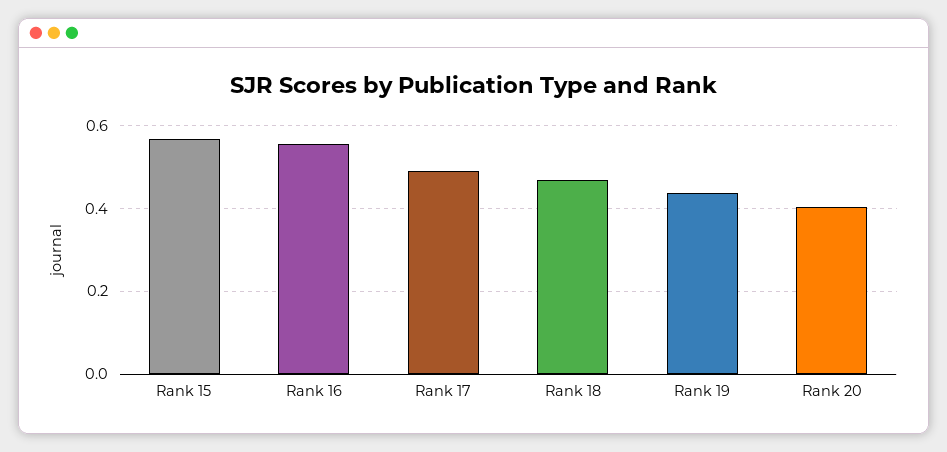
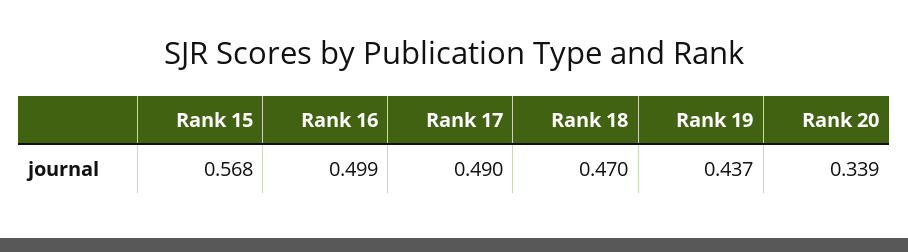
  {
    "Rank 15": 0.568,
-   "Rank 16": 0.56,
+   "Rank 16": 0.499,
    "Rank 17": 0.49,
    "Rank 18": 0.47,
    "Rank 19": 0.437,
-   "Rank 20": 0.4
+   "Rank 20": 0.339
  }

